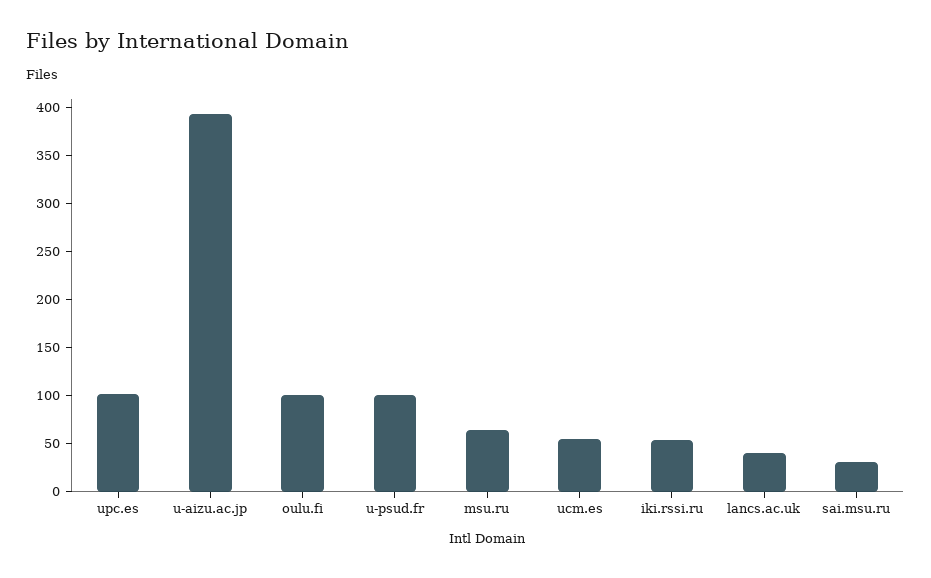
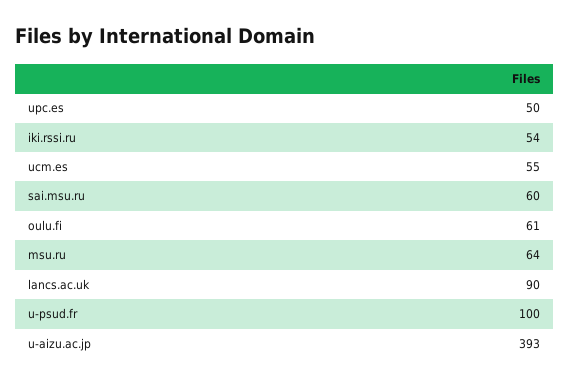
  {
-   "upc.es": 100,
+   "upc.es": 50,
    "u-aizu.ac.jp": 393,
-   "oulu.fi": 100,
+   "oulu.fi": 61,
    "u-psud.fr": 100,
    "msu.ru": 64,
    "ucm.es": 55,
    "iki.rssi.ru": 54,
-   "lancs.ac.uk": 40,
+   "lancs.ac.uk": 90,
-   "sai.msu.ru": 30
+   "sai.msu.ru": 60
  }

